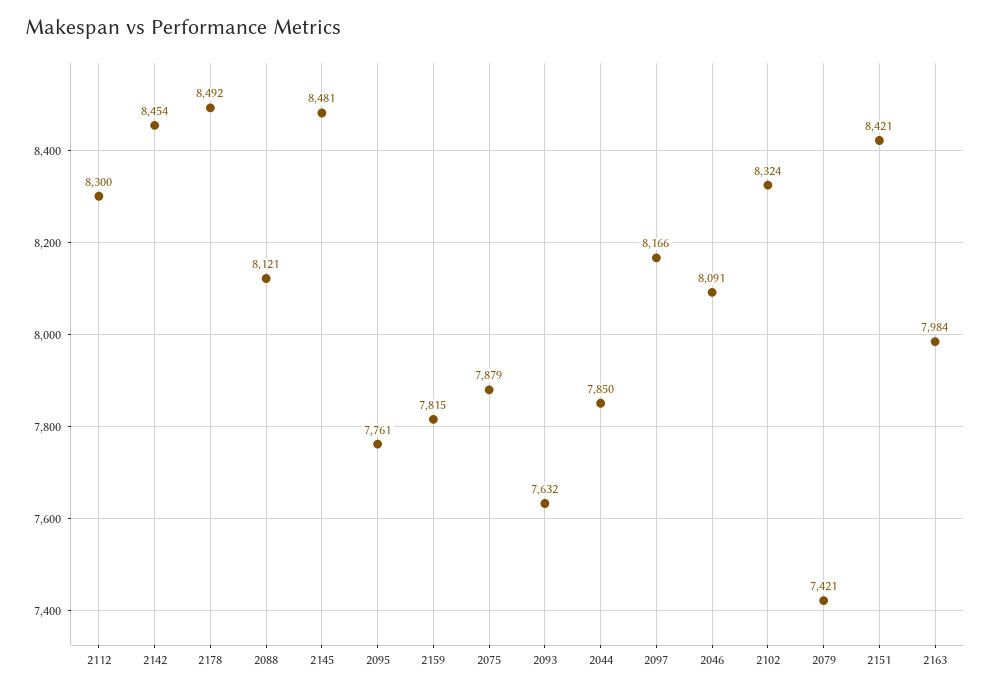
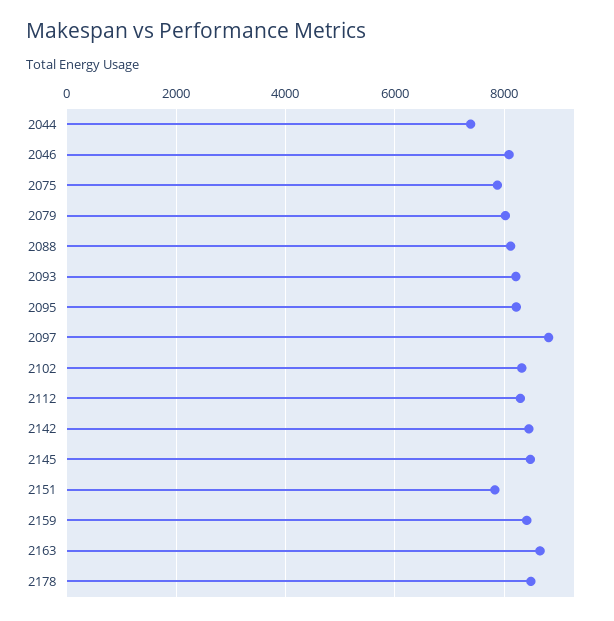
  {
    "2112": 8300,
    "2142": 8454,
    "2178": 8492,
    "2088": 8121,
    "2145": 8481,
-   "2095": 7761,
+   "2095": 8200,
-   "2159": 7815,
+   "2159": 8400,
    "2075": 7879,
-   "2093": 7632,
+   "2093": 8200,
-   "2044": 7850,
+   "2044": 7400,
-   "2097": 8166,
+   "2097": 8800,
    "2046": 8091,
    "2102": 8324,
-   "2079": 7421,
+   "2079": 8000,
-   "2151": 8421,
+   "2151": 7800,
-   "2163": 7984
+   "2163": 8600
  }

